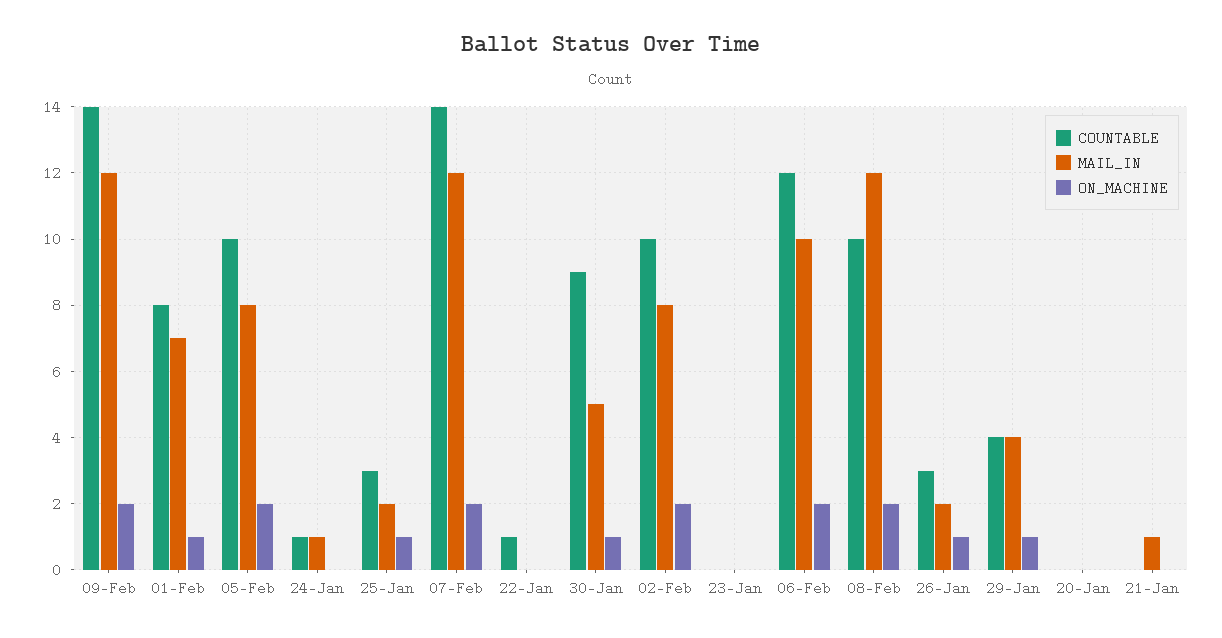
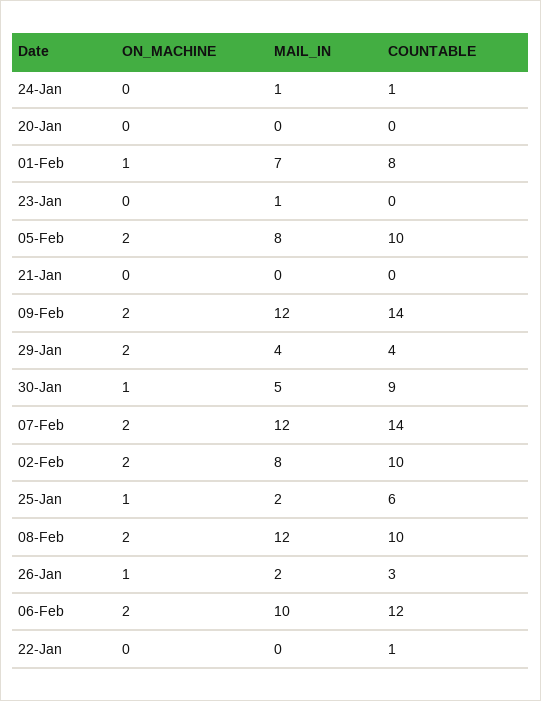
  {
    "COUNTABLE": {
      "09-Feb": 14,
      "01-Feb": 8,
      "05-Feb": 10,
      "24-Jan": 1,
-     "25-Jan": 3,
+     "25-Jan": 6,
      "07-Feb": 14,
      "22-Jan": 1,
      "30-Jan": 9,
      "02-Feb": 10,
      "23-Jan": 0,
      "06-Feb": 12,
      "08-Feb": 10,
      "26-Jan": 3,
      "29-Jan": 4,
      "20-Jan": 0,
      "21-Jan": 0
    },
    "MAIL_IN": {
      "09-Feb": 12,
      "01-Feb": 7,
      "05-Feb": 8,
      "24-Jan": 1,
      "25-Jan": 2,
      "07-Feb": 12,
      "22-Jan": 0,
      "30-Jan": 5,
      "02-Feb": 8,
-     "23-Jan": 0,
+     "23-Jan": 1,
      "06-Feb": 10,
      "08-Feb": 12,
      "26-Jan": 2,
      "29-Jan": 4,
      "20-Jan": 0,
-     "21-Jan": 1
+     "21-Jan": 0
    },
    "ON_MACHINE": {
      "09-Feb": 2,
      "01-Feb": 1,
      "05-Feb": 2,
      "24-Jan": 0,
      "25-Jan": 1,
      "07-Feb": 2,
      "22-Jan": 0,
      "30-Jan": 1,
      "02-Feb": 2,
      "23-Jan": 0,
      "06-Feb": 2,
      "08-Feb": 2,
      "26-Jan": 1,
-     "29-Jan": 1,
+     "29-Jan": 2,
      "20-Jan": 0,
      "21-Jan": 0
    }
  }

